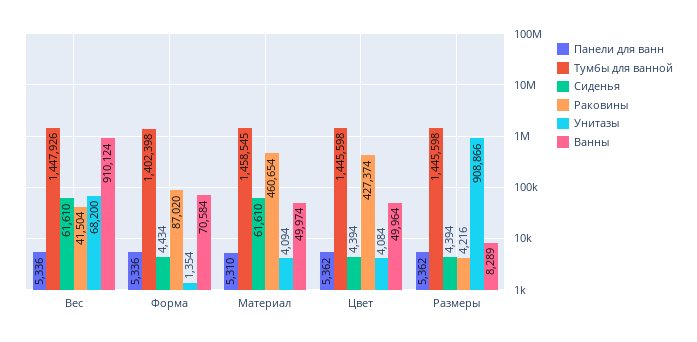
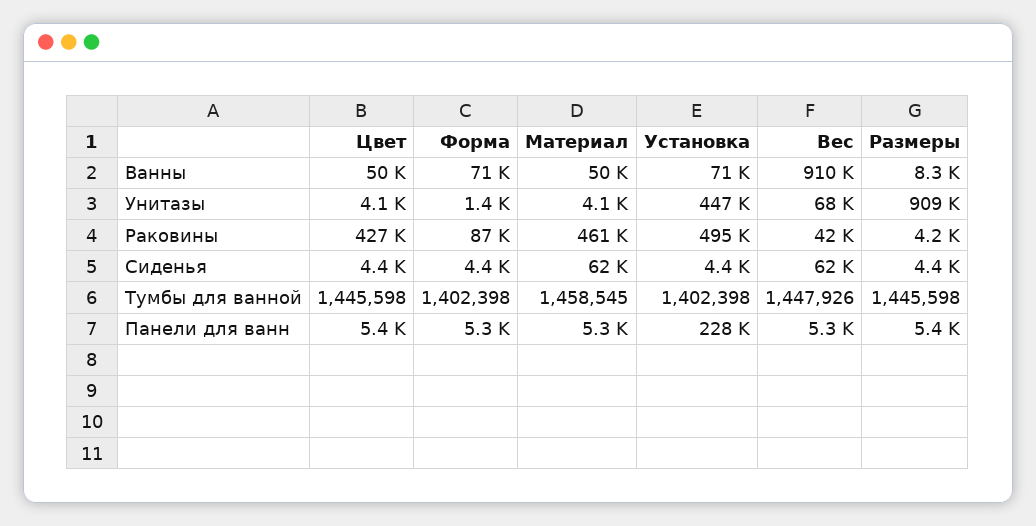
  {
    "Панели для ванн": {
      "Вес": 5336,
      "Форма": 5336,
      "Материал": 5310,
      "Цвет": 5362,
-     "Размеры": 5362
+     "Размеры": 5362,
+     "Установка": 228000
    },
    "Тумбы для ванной": {
      "Вес": 1447926,
      "Форма": 1402398,
      "Материал": 1458545,
      "Цвет": 1445598,
-     "Размеры": 1445598
+     "Размеры": 1445598,
+     "Установка": 1402398
    },
    "Сиденья": {
      "Вес": 61610,
      "Форма": 4434,
      "Материал": 61610,
      "Цвет": 4394,
-     "Размеры": 4394
+     "Размеры": 4394,
+     "Установка": 4400
    },
    "Раковины": {
      "Вес": 41504,
      "Форма": 87020,
      "Материал": 460654,
      "Цвет": 427374,
-     "Размеры": 4216
+     "Размеры": 4216,
+     "Установка": 495000
    },
    "Унитазы": {
      "Вес": 68200,
      "Форма": 1354,
      "Материал": 4094,
      "Цвет": 4084,
-     "Размеры": 908866
+     "Размеры": 908866,
+     "Установка": 447000
    },
    "Ванны": {
      "Вес": 910124,
      "Форма": 70584,
      "Материал": 49974,
      "Цвет": 49964,
-     "Размеры": 8289
+     "Размеры": 8289,
+     "Установка": 71000
    }
  }

